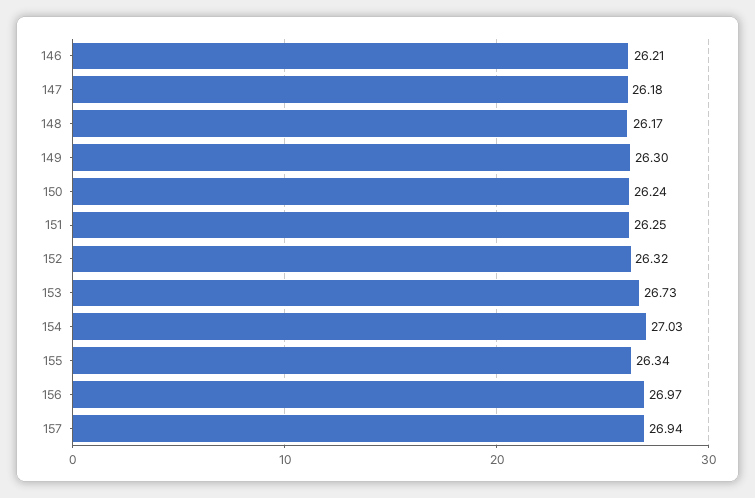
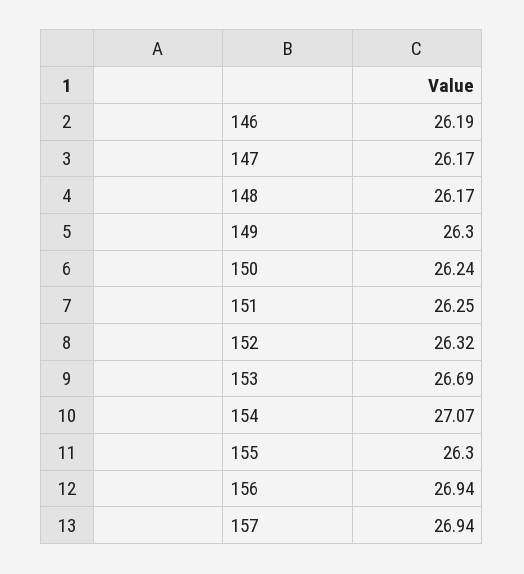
  {
-   "146": 26.21,
+   "146": 26.19,
-   "147": 26.18,
+   "147": 26.17,
    "148": 26.17,
    "149": 26.3,
    "150": 26.24,
    "151": 26.25,
    "152": 26.32,
-   "153": 26.73,
+   "153": 26.69,
-   "154": 27.03,
+   "154": 27.07,
-   "155": 26.34,
+   "155": 26.3,
-   "156": 26.97,
+   "156": 26.94,
    "157": 26.94
  }

